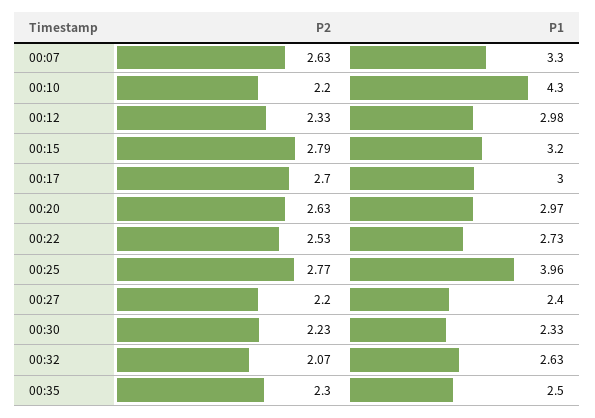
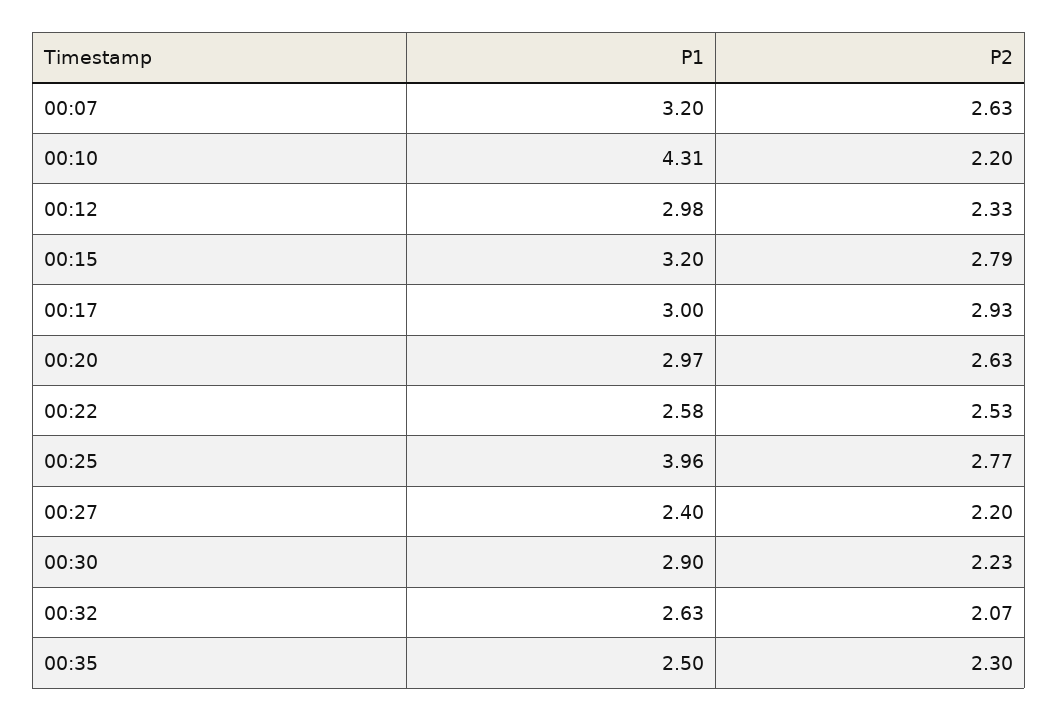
  {
    "P2": {
      "00:07": 2.63,
      "00:10": 2.2,
      "00:12": 2.33,
      "00:15": 2.79,
-     "00:17": 2.7,
+     "00:17": 2.93,
      "00:20": 2.63,
      "00:22": 2.53,
      "00:25": 2.77,
      "00:27": 2.2,
      "00:30": 2.23,
      "00:32": 2.07,
      "00:35": 2.3
    },
    "P1": {
-     "00:07": 3.3,
+     "00:07": 3.2,
-     "00:10": 4.3,
+     "00:10": 4.31,
      "00:12": 2.98,
      "00:15": 3.2,
      "00:17": 3,
      "00:20": 2.97,
-     "00:22": 2.73,
+     "00:22": 2.58,
      "00:25": 3.96,
      "00:27": 2.4,
-     "00:30": 2.33,
+     "00:30": 2.9,
      "00:32": 2.63,
      "00:35": 2.5
    }
  }

